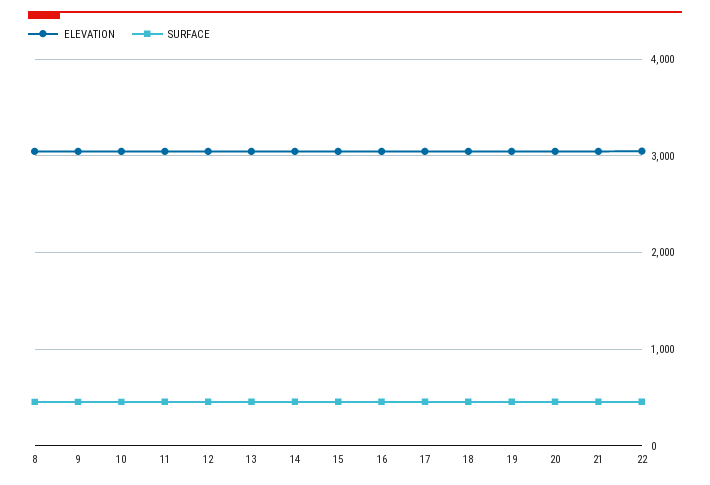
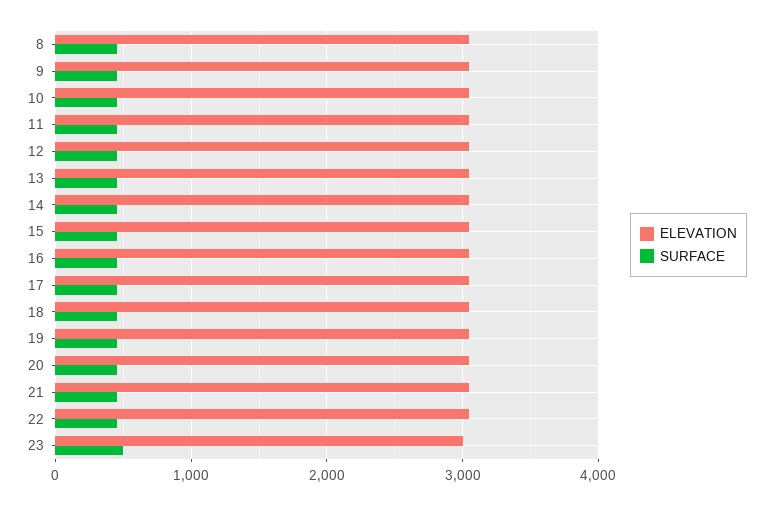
  {
    "ELEVATION": {
      "8": 3000,
      "9": 3000,
      "10": 3000,
      "11": 3000,
      "12": 3000,
      "13": 3000,
      "14": 3000,
      "15": 3000,
      "16": 3000,
      "17": 3000,
      "18": 3000,
      "19": 3000,
      "20": 3000,
      "21": 3000,
-     "22": 3000
+     "22": 3000,
+     "23": 3000
    },
    "SURFACE": {
      "8": 500,
      "9": 500,
      "10": 500,
      "11": 500,
      "12": 500,
      "13": 500,
      "14": 500,
      "15": 500,
      "16": 500,
      "17": 500,
      "18": 500,
      "19": 500,
      "20": 500,
      "21": 500,
-     "22": 500
+     "22": 500,
+     "23": 500
    }
  }

